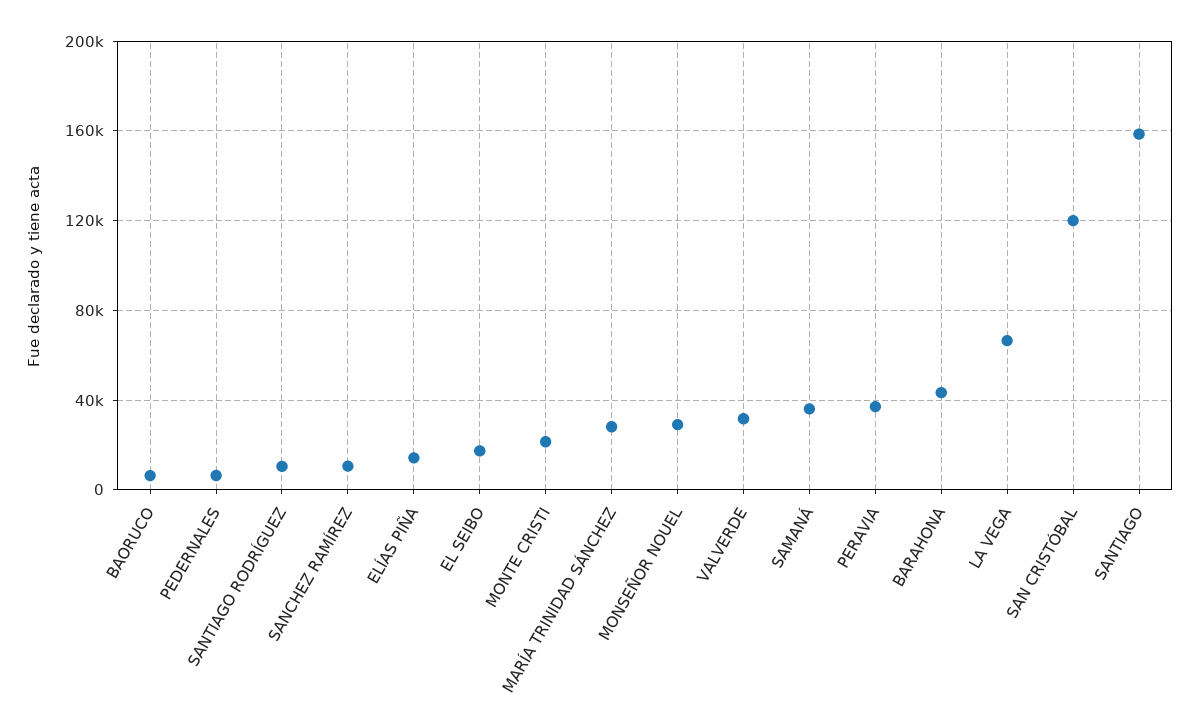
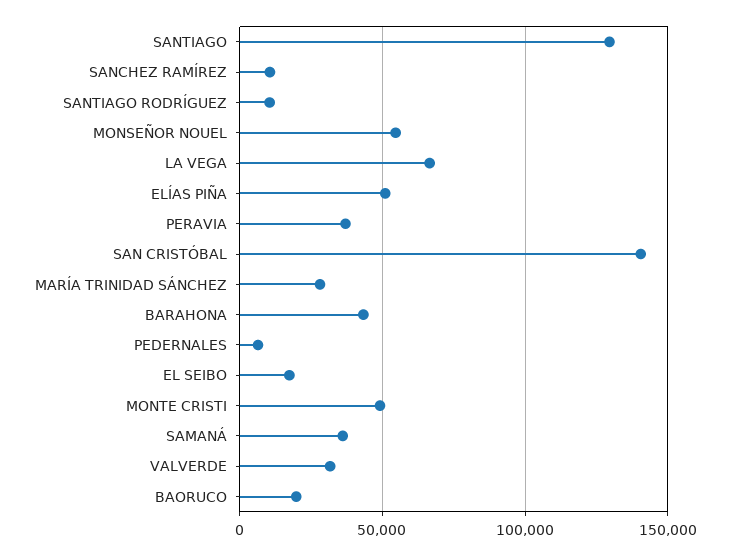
  {
-   "BAORUCO": 5000,
+   "BAORUCO": 20000,
    "PEDERNALES": 5000,
    "SANTIAGO RODRÍGUEZ": 10000,
    "SANCHEZ RAMÍREZ": 10000,
-   "ELÍAS PIÑA": 15000,
+   "ELÍAS PIÑA": 50000,
    "EL SEIBO": 15000,
-   "MONTE CRISTI": 20000,
+   "MONTE CRISTI": 50000,
    "MARÍA TRINIDAD SÁNCHEZ": 30000,
-   "MONSEÑOR NOUEL": 30000,
+   "MONSEÑOR NOUEL": 55000,
    "VALVERDE": 30000,
    "SAMANÁ": 35000,
    "PERAVIA": 35000,
    "BARAHONA": 45000,
    "LA VEGA": 65000,
-   "SAN CRISTÓBAL": 120000,
+   "SAN CRISTÓBAL": 140000,
-   "SANTIAGO": 160000
+   "SANTIAGO": 130000
  }

